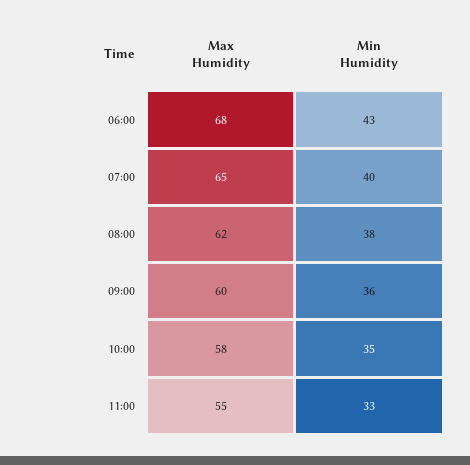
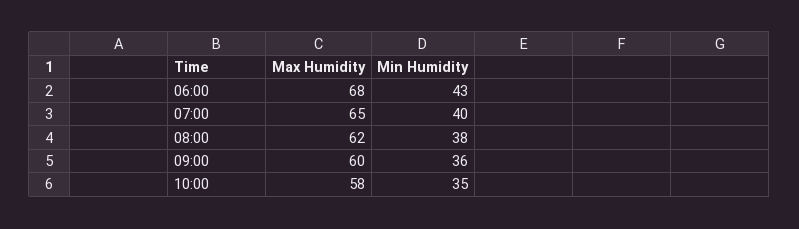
  {
    "Max Humidity": {
      "06:00": 68,
      "07:00": 65,
      "08:00": 62,
      "09:00": 60,
-     "10:00": 58,
+     "10:00": 58
-     "11:00": 55
    },
    "Min Humidity": {
      "06:00": 43,
      "07:00": 40,
      "08:00": 38,
      "09:00": 36,
-     "10:00": 35,
+     "10:00": 35
-     "11:00": 33
    }
  }

